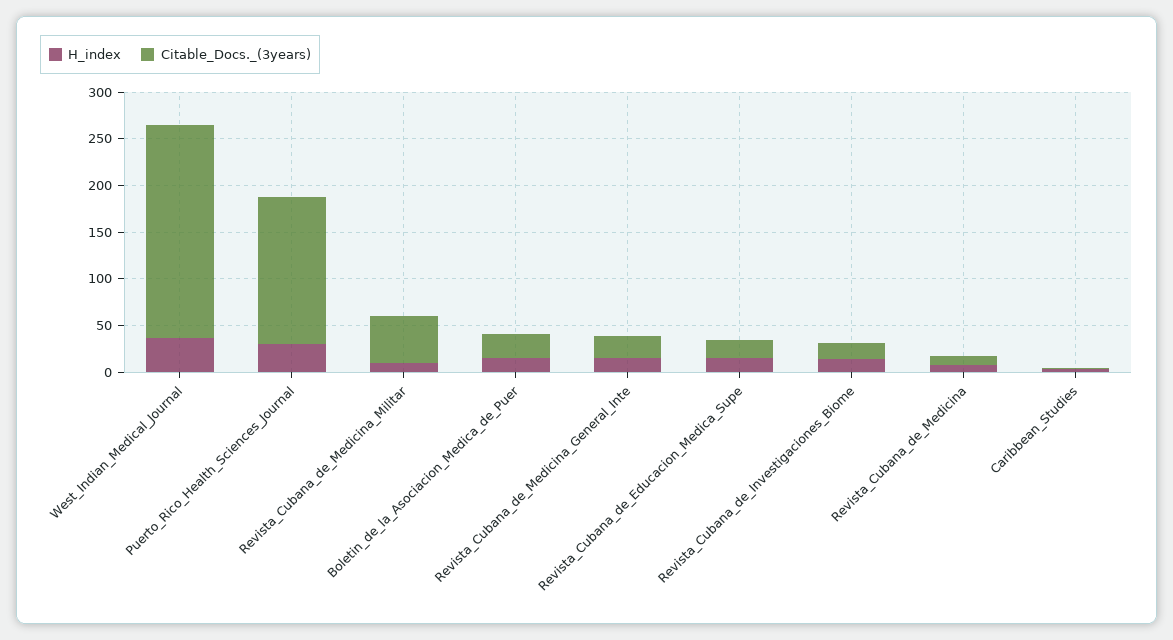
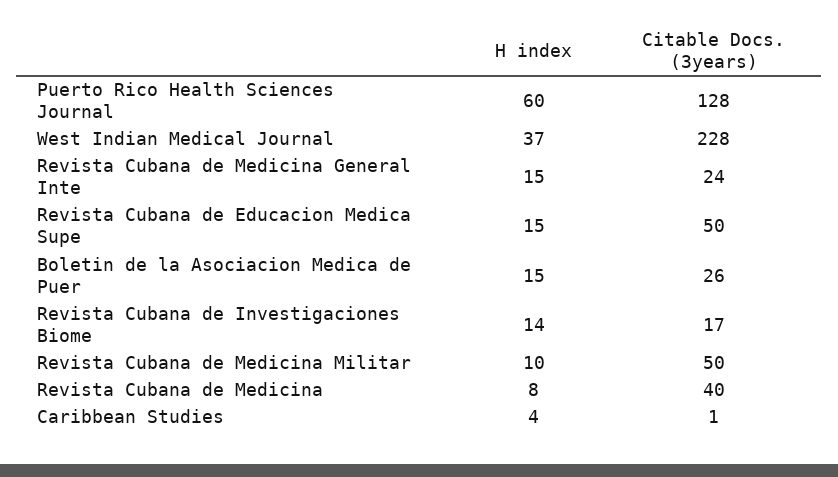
  {
    "H_index": {
      "West_Indian_Medical_Journal": 37,
-     "Puerto_Rico_Health_Sciences_Journal": 30,
+     "Puerto_Rico_Health_Sciences_Journal": 60,
      "Revista_Cubana_de_Medicina_Militar": 10,
      "Boletin_de_la_Asociacion_Medica_de_Puer": 15,
      "Revista_Cubana_de_Medicina_General_Inte": 15,
      "Revista_Cubana_de_Educacion_Medica_Supe": 15,
      "Revista_Cubana_de_Investigaciones_Biome": 14,
      "Revista_Cubana_de_Medicina": 8,
      "Caribbean_Studies": 4
    },
    "Citable_Docs._(3years)": {
      "West_Indian_Medical_Journal": 228,
-     "Puerto_Rico_Health_Sciences_Journal": 160,
+     "Puerto_Rico_Health_Sciences_Journal": 128,
      "Revista_Cubana_de_Medicina_Militar": 50,
      "Boletin_de_la_Asociacion_Medica_de_Puer": 26,
      "Revista_Cubana_de_Medicina_General_Inte": 24,
-     "Revista_Cubana_de_Educacion_Medica_Supe": 20,
+     "Revista_Cubana_de_Educacion_Medica_Supe": 50,
      "Revista_Cubana_de_Investigaciones_Biome": 17,
-     "Revista_Cubana_de_Medicina": 10,
+     "Revista_Cubana_de_Medicina": 40,
      "Caribbean_Studies": 1
    }
  }

